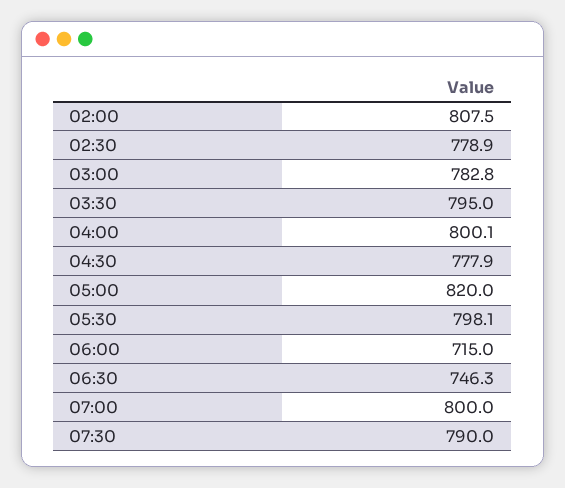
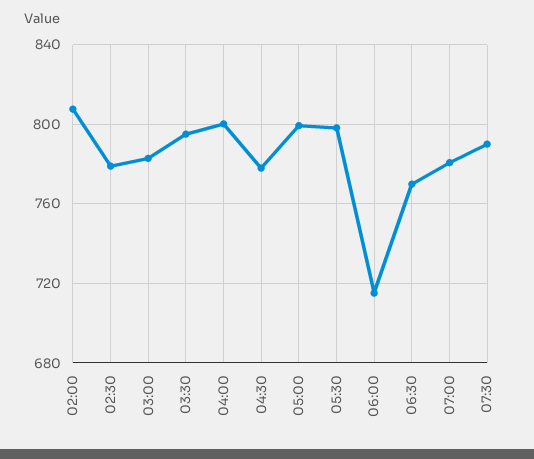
  {
    "02:00": 807.5,
    "02:30": 778.9,
    "03:00": 782.8,
    "03:30": 795,
    "04:00": 800.1,
    "04:30": 777.9,
-   "05:00": 820,
+   "05:00": 800,
    "05:30": 798.1,
    "06:00": 715,
-   "06:30": 746.3,
+   "06:30": 770,
-   "07:00": 800,
+   "07:00": 780,
    "07:30": 790
  }

